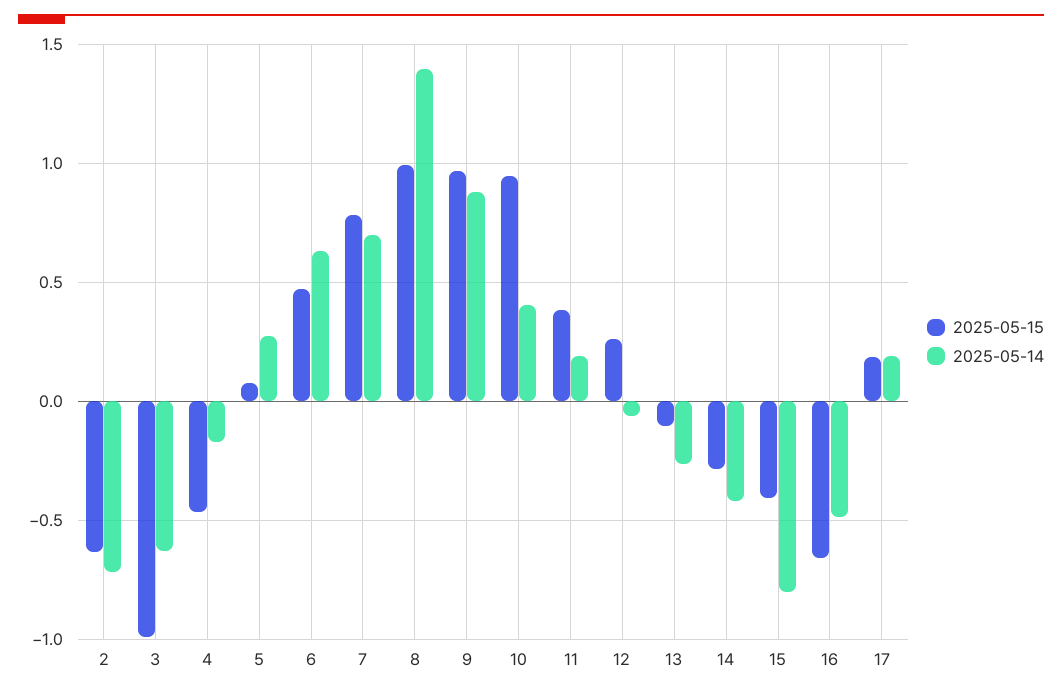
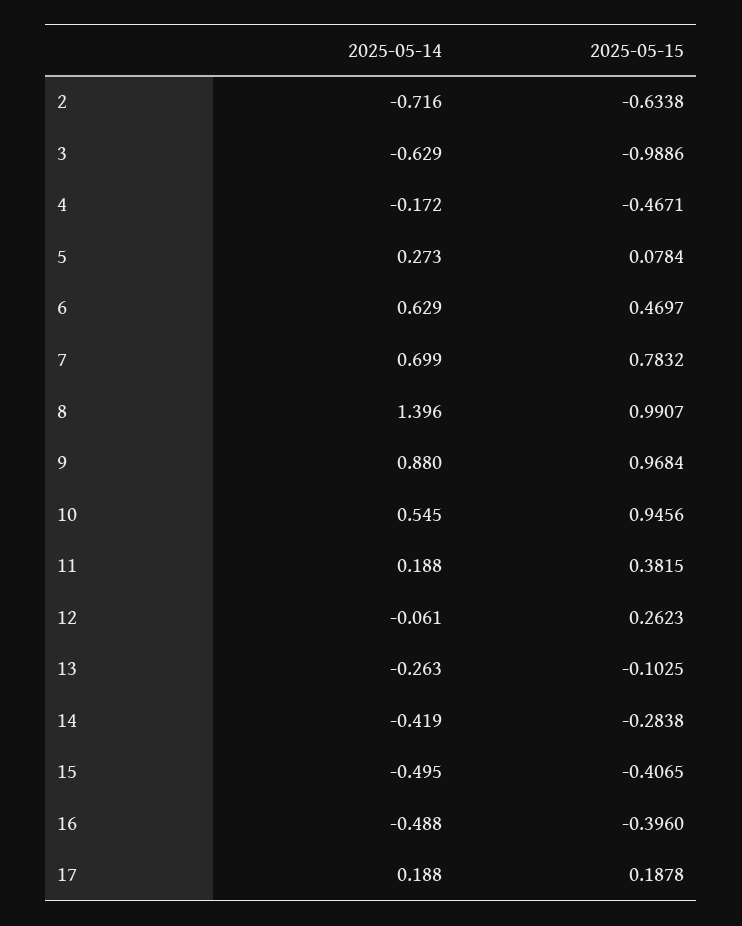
  {
    "2025-05-15": {
      "2": -0.6338,
      "3": -0.9886,
      "4": -0.4671,
      "5": 0.0784,
      "6": 0.4697,
      "7": 0.7832,
      "8": 0.9907,
      "9": 0.9684,
      "10": 0.9456,
      "11": 0.3815,
      "12": 0.2623,
      "13": -0.1025,
      "14": -0.2838,
      "15": -0.4065,
-     "16": -0.65,
+     "16": -0.396,
      "17": 0.1878
    },
    "2025-05-14": {
      "2": -0.716,
      "3": -0.629,
      "4": -0.172,
      "5": 0.273,
      "6": 0.629,
      "7": 0.699,
      "8": 1.396,
      "9": 0.88,
-     "10": 0.4,
+     "10": 0.545,
      "11": 0.188,
      "12": -0.061,
      "13": -0.263,
      "14": -0.419,
-     "15": -0.8,
+     "15": -0.495,
      "16": -0.488,
      "17": 0.188
    }
  }

